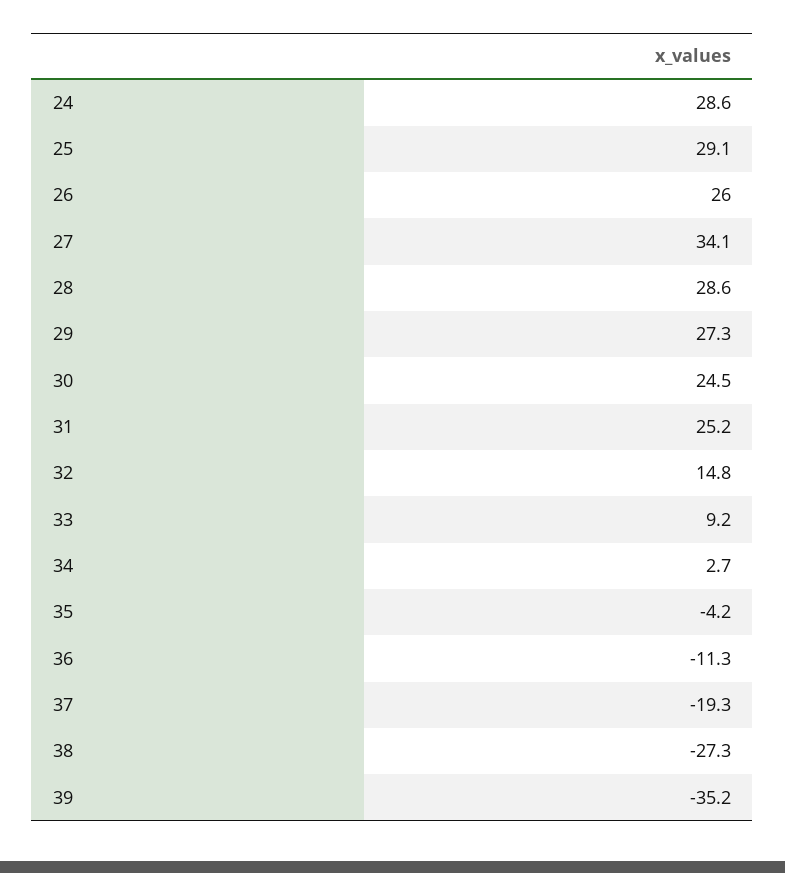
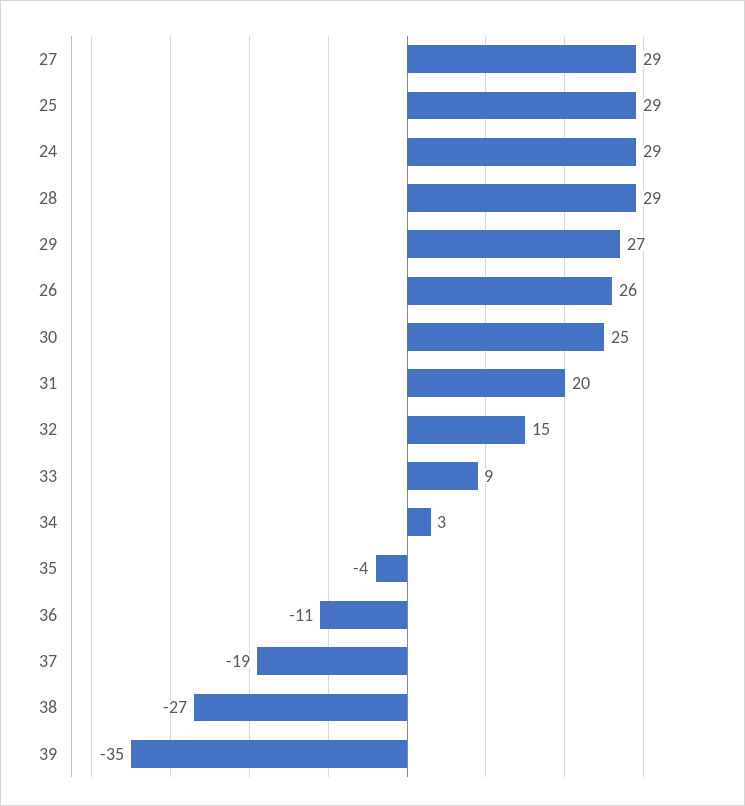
  {
    "24": 28.6,
    "25": 29.1,
    "26": 26,
-   "27": 34.1,
+   "27": 29,
    "28": 28.6,
    "29": 27.3,
    "30": 24.5,
-   "31": 25.2,
+   "31": 20,
    "32": 14.8,
    "33": 9.2,
    "34": 2.7,
    "35": -4.2,
    "36": -11.3,
    "37": -19.3,
    "38": -27.3,
    "39": -35.2
  }

